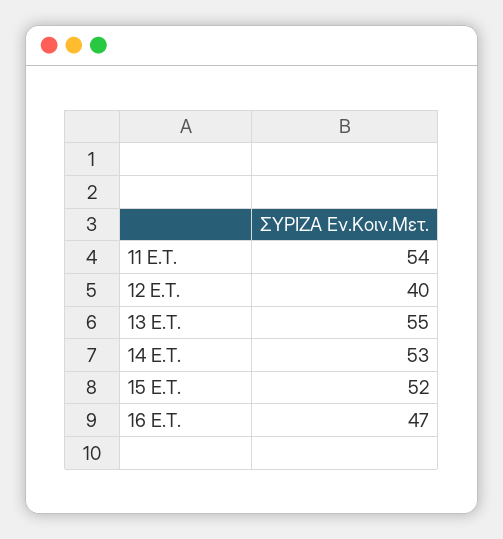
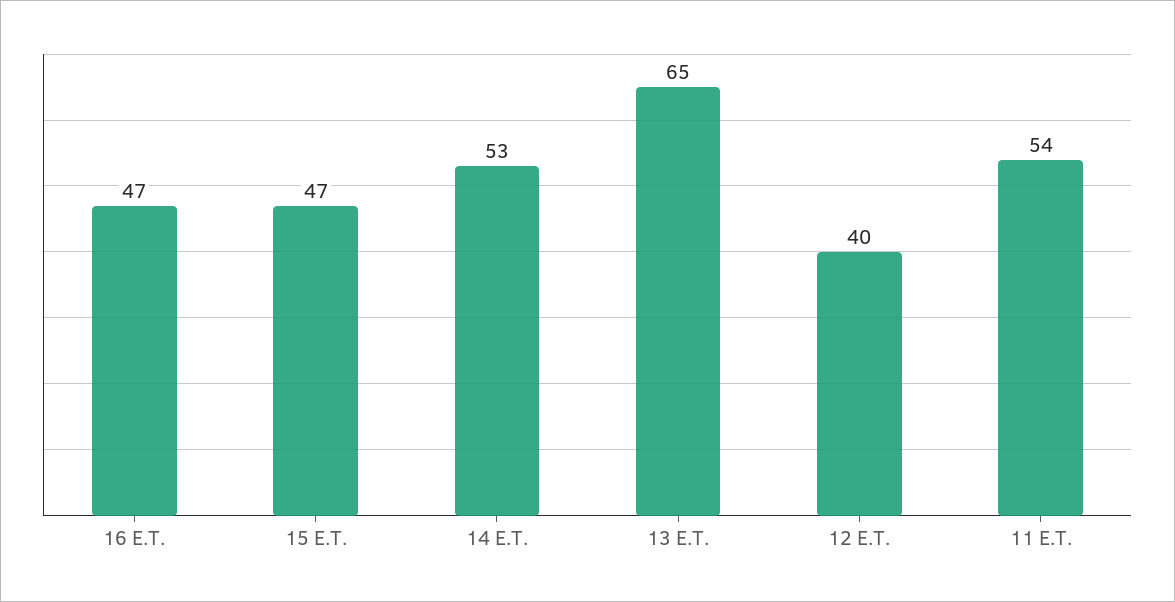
  {
    "11 Ε.Τ.": 54,
    "12 Ε.Τ.": 40,
-   "13 Ε.Τ.": 55,
+   "13 Ε.Τ.": 65,
    "14 Ε.Τ.": 53,
-   "15 Ε.Τ.": 52,
+   "15 Ε.Τ.": 47,
    "16 Ε.Τ.": 47
  }

